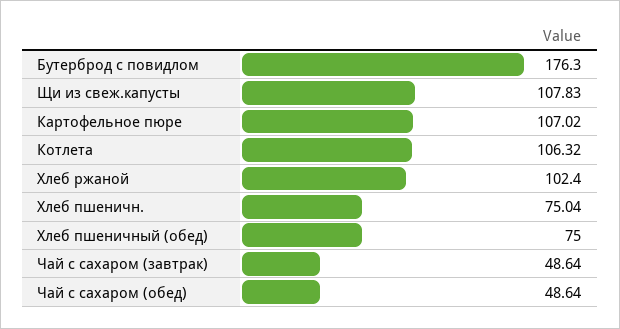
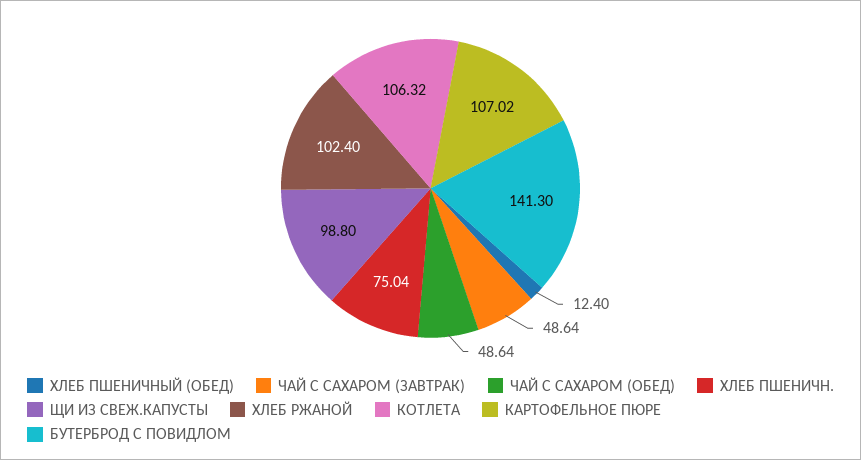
  {
-   "Бутерброд с повидлом": 176.3,
+   "Бутерброд с повидлом": 141.3,
-   "Щи из свеж.капусты": 107.83,
+   "Щи из свеж.капусты": 98.8,
    "Картофельное пюре": 107.02,
    "Котлета": 106.32,
    "Хлеб ржаной": 102.4,
    "Хлеб пшеничн.": 75.04,
-   "Хлеб пшеничный (обед)": 75,
+   "Хлеб пшеничный (обед)": 12.4,
    "Чай с сахаром (завтрак)": 48.64,
    "Чай с сахаром (обед)": 48.64
  }

